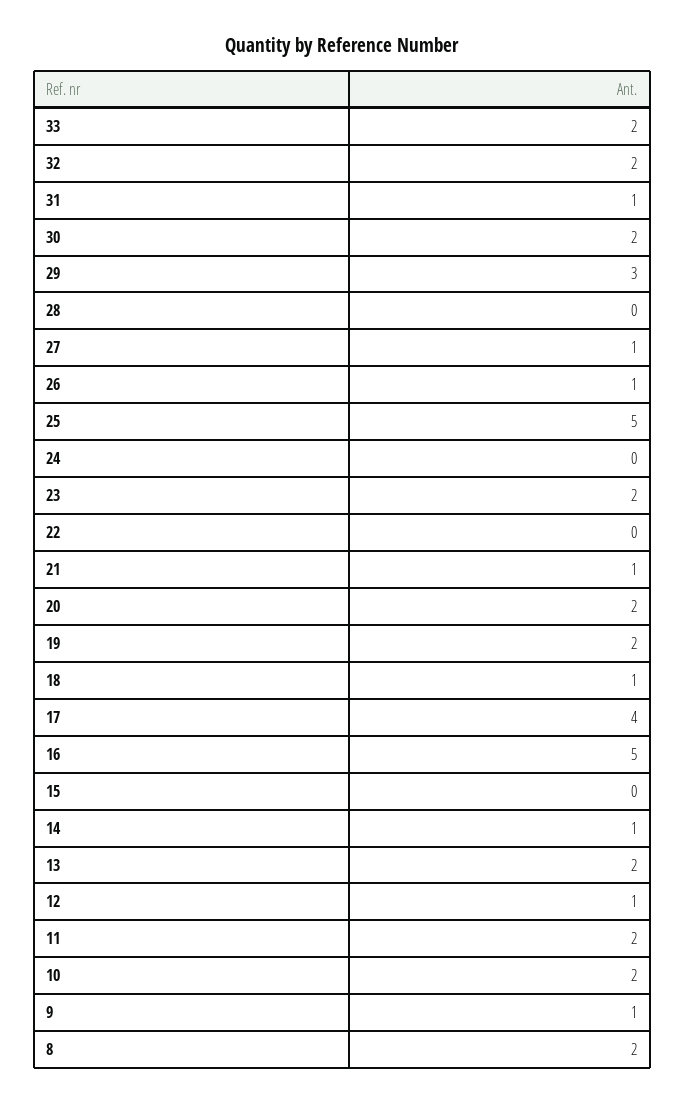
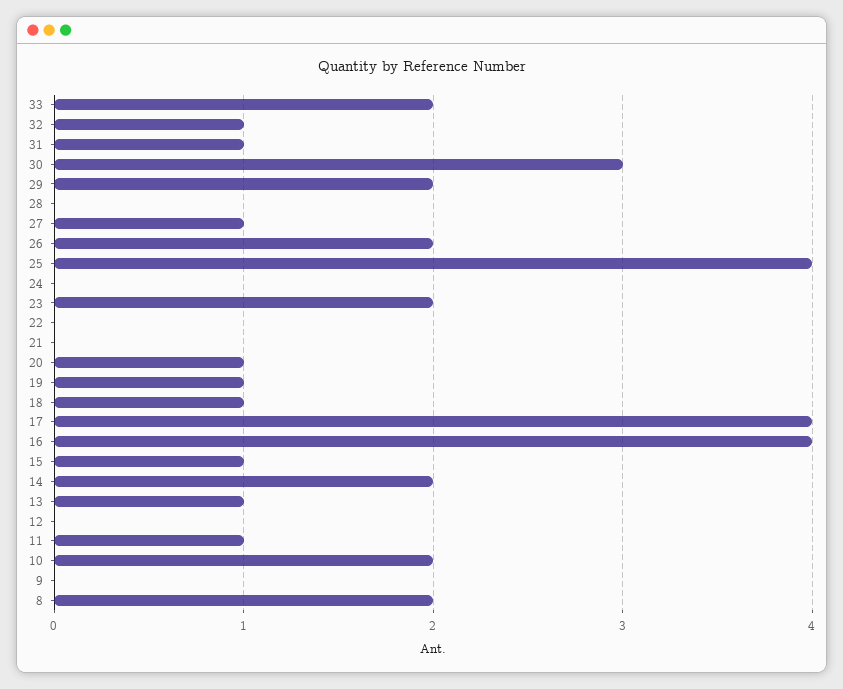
  {
    "33": 2,
-   "32": 2,
+   "32": 1,
    "31": 1,
-   "30": 2,
+   "30": 3,
-   "29": 3,
+   "29": 2,
    "28": 0,
    "27": 1,
-   "26": 1,
+   "26": 2,
-   "25": 5,
+   "25": 4,
    "24": 0,
    "23": 2,
    "22": 0,
-   "21": 1,
+   "21": 0,
-   "20": 2,
+   "20": 1,
-   "19": 2,
+   "19": 1,
    "18": 1,
    "17": 4,
-   "16": 5,
+   "16": 4,
-   "15": 0,
+   "15": 1,
-   "14": 1,
+   "14": 2,
-   "13": 2,
+   "13": 1,
-   "12": 1,
+   "12": 0,
-   "11": 2,
+   "11": 1,
    "10": 2,
-   "9": 1,
+   "9": 0,
    "8": 2
  }

